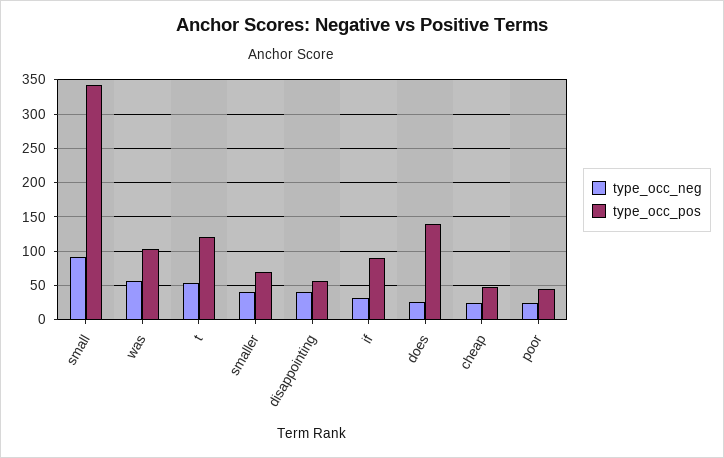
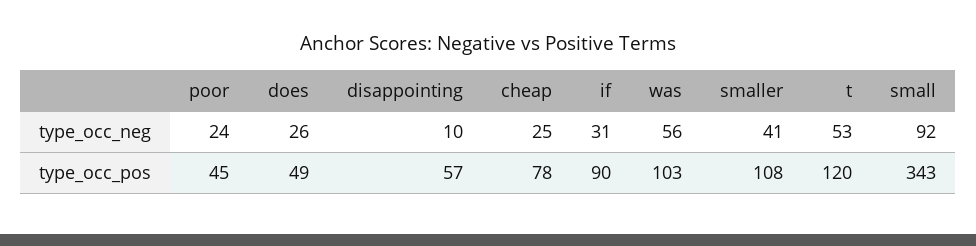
  {
    "type_occ_neg": {
      "small": 92,
      "was": 56,
      "t": 53,
      "smaller": 41,
-     "disappointing": 40,
+     "disappointing": 10,
      "if": 31,
      "does": 26,
      "cheap": 25,
      "poor": 24
    },
    "type_occ_pos": {
      "small": 343,
      "was": 103,
      "t": 120,
-     "smaller": 70,
+     "smaller": 108,
      "disappointing": 57,
      "if": 90,
-     "does": 140,
+     "does": 49,
-     "cheap": 50,
+     "cheap": 78,
      "poor": 45
    }
  }

